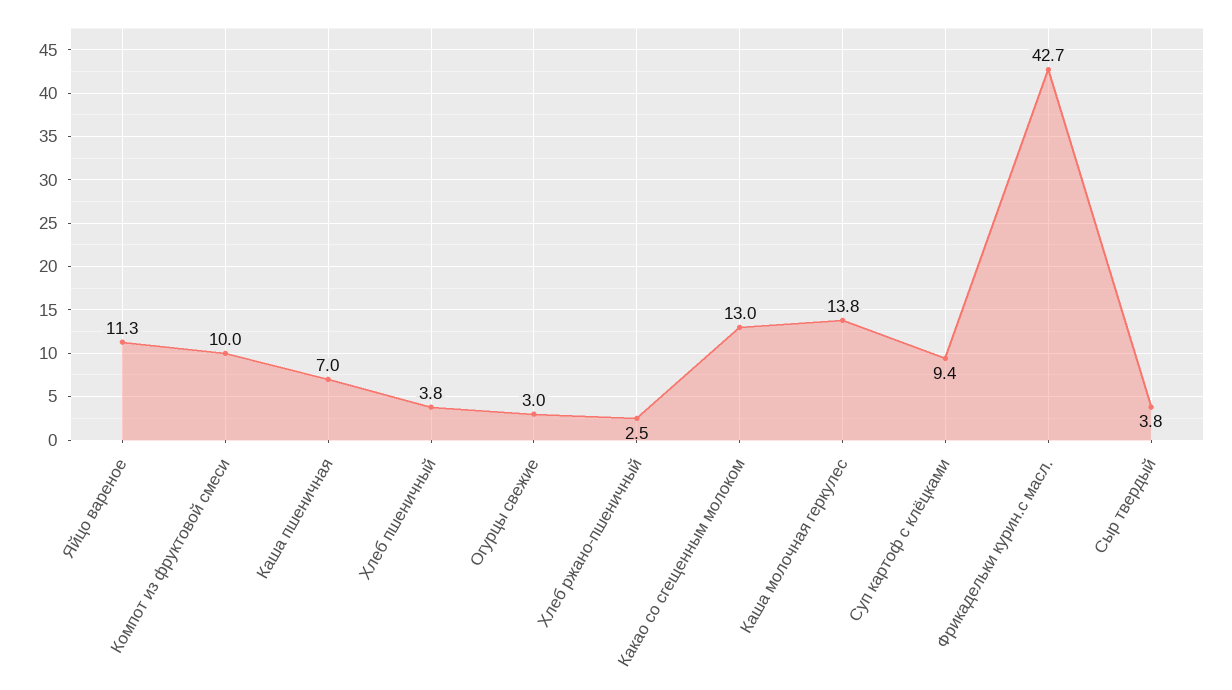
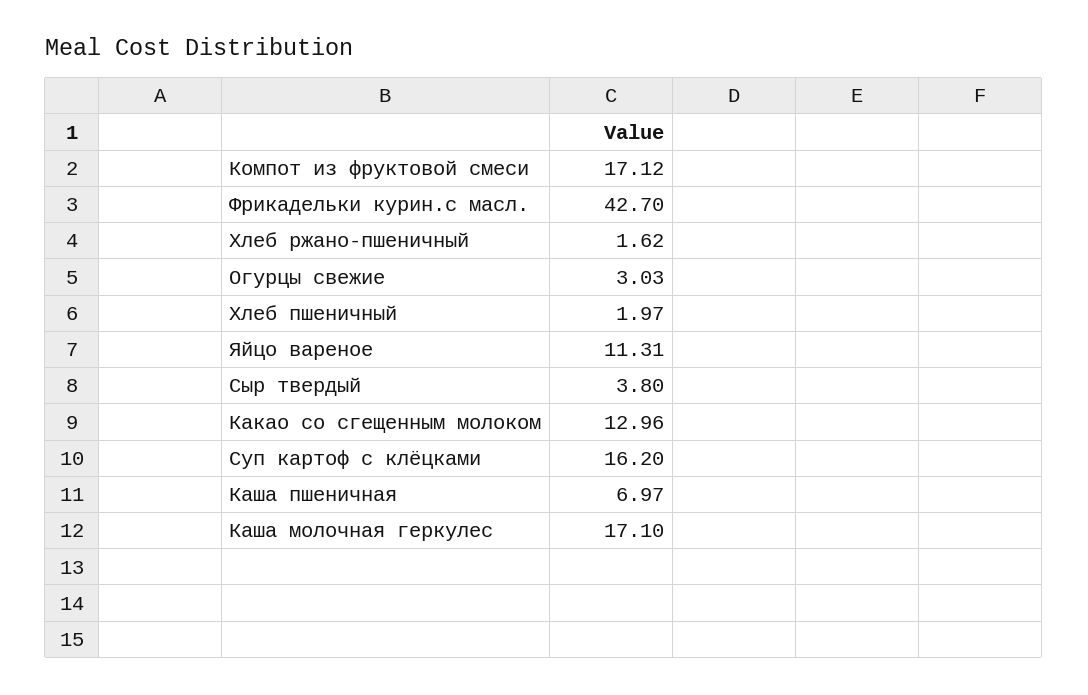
  {
    "Яйцо вареное": 11.31,
-   "Компот из фруктовой смеси": 10,
+   "Компот из фруктовой смеси": 17.12,
    "Каша пшеничная": 6.97,
-   "Хлеб пшеничный": 3.8,
+   "Хлеб пшеничный": 1.97,
    "Огурцы свежие": 3.03,
-   "Хлеб ржано-пшеничный": 2.5,
+   "Хлеб ржано-пшеничный": 1.62,
    "Какао со сгещенным молоком": 12.96,
-   "Каша молочная геркулес": 13.8,
+   "Каша молочная геркулес": 17.1,
-   "Суп картоф с клёцками": 9.4,
+   "Суп картоф с клёцками": 16.2,
    "Фрикадельки курин.с масл.": 42.7,
    "Сыр твердый": 3.8
  }

